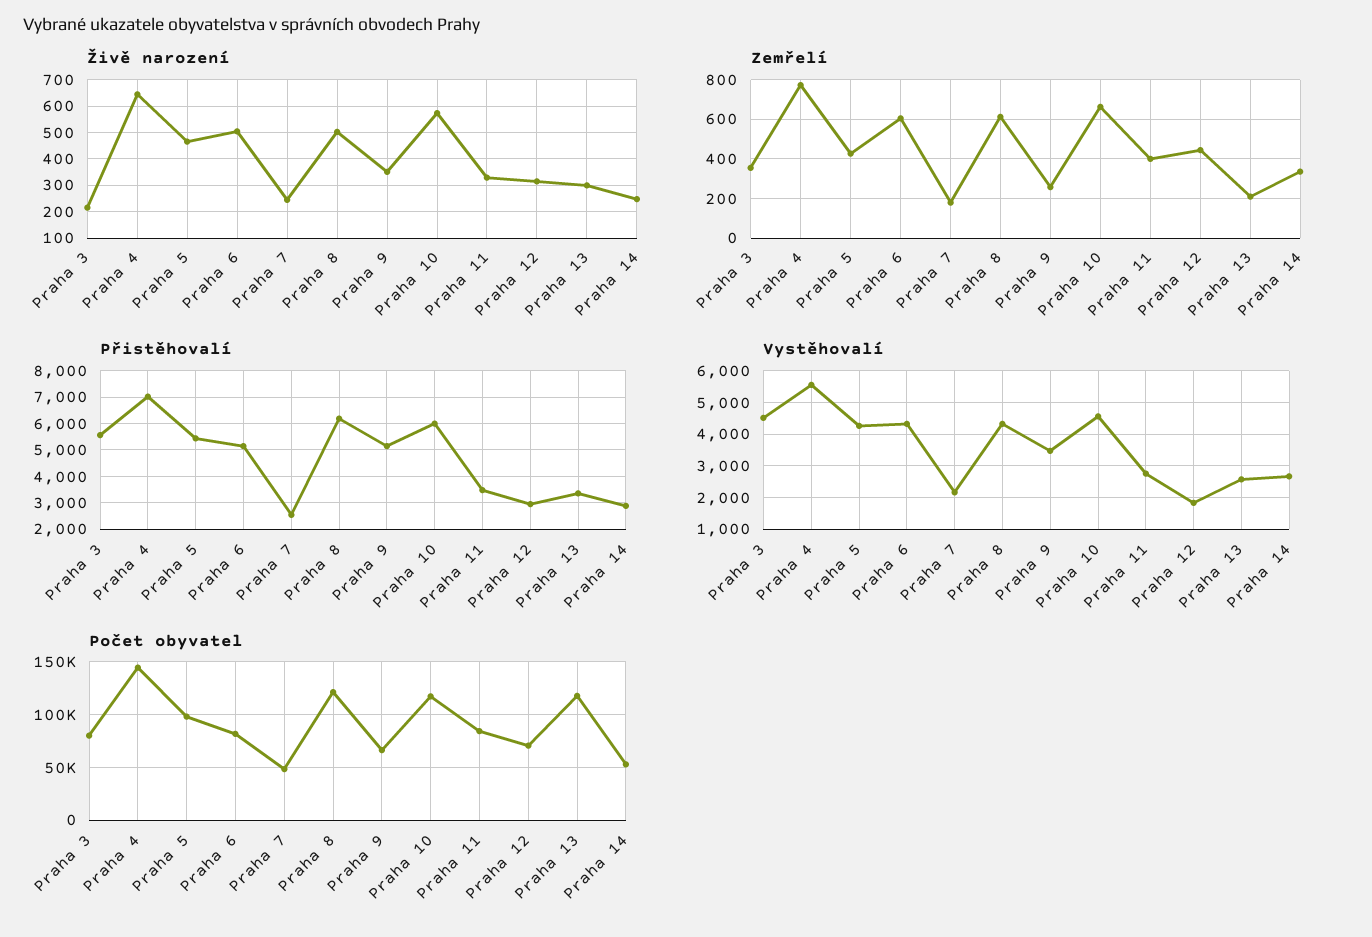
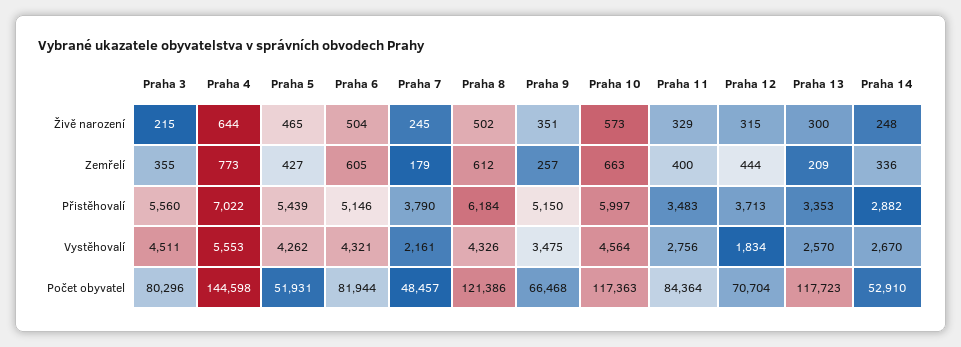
  {
    "Živě narození": {
      "Praha 3": 215,
      "Praha 4": 644,
      "Praha 5": 465,
      "Praha 6": 504,
      "Praha 7": 245,
      "Praha 8": 502,
      "Praha 9": 351,
      "Praha 10": 573,
      "Praha 11": 329,
      "Praha 12": 315,
      "Praha 13": 300,
      "Praha 14": 248
    },
    "Zemřelí": {
      "Praha 3": 355,
      "Praha 4": 773,
      "Praha 5": 427,
      "Praha 6": 605,
      "Praha 7": 179,
      "Praha 8": 612,
      "Praha 9": 257,
      "Praha 10": 663,
      "Praha 11": 400,
      "Praha 12": 444,
      "Praha 13": 209,
      "Praha 14": 336
    },
    "Přistěhovalí": {
      "Praha 3": 5560,
      "Praha 4": 7022,
      "Praha 5": 5439,
      "Praha 6": 5146,
-     "Praha 7": 2500,
+     "Praha 7": 3790,
      "Praha 8": 6184,
      "Praha 9": 5150,
      "Praha 10": 5997,
      "Praha 11": 3483,
-     "Praha 12": 3000,
+     "Praha 12": 3713,
      "Praha 13": 3353,
      "Praha 14": 2882
    },
    "Vystěhovalí": {
      "Praha 3": 4511,
      "Praha 4": 5553,
      "Praha 5": 4262,
      "Praha 6": 4321,
      "Praha 7": 2161,
      "Praha 8": 4326,
      "Praha 9": 3475,
      "Praha 10": 4564,
      "Praha 11": 2756,
      "Praha 12": 1834,
      "Praha 13": 2570,
      "Praha 14": 2670
    },
    "Počet obyvatel": {
      "Praha 3": 80296,
      "Praha 4": 144598,
-     "Praha 5": 100000,
+     "Praha 5": 51931,
      "Praha 6": 81944,
      "Praha 7": 48457,
      "Praha 8": 121386,
      "Praha 9": 66468,
      "Praha 10": 117363,
      "Praha 11": 84364,
      "Praha 12": 70704,
      "Praha 13": 117723,
      "Praha 14": 52910
    }
  }

